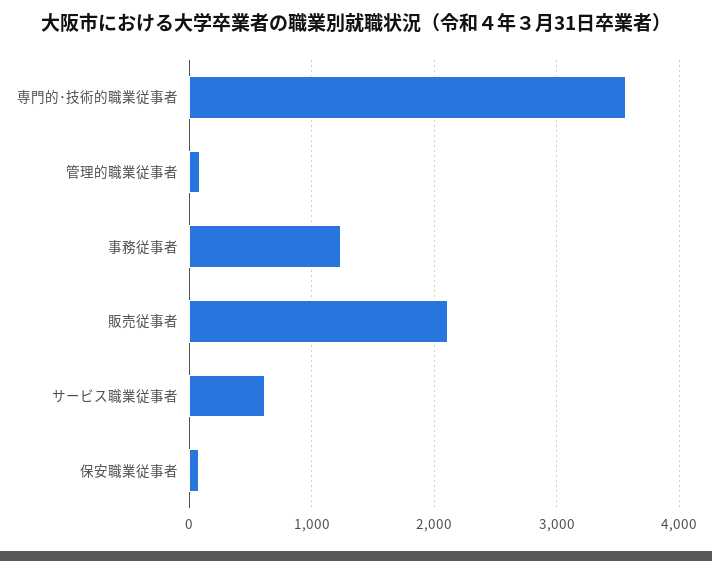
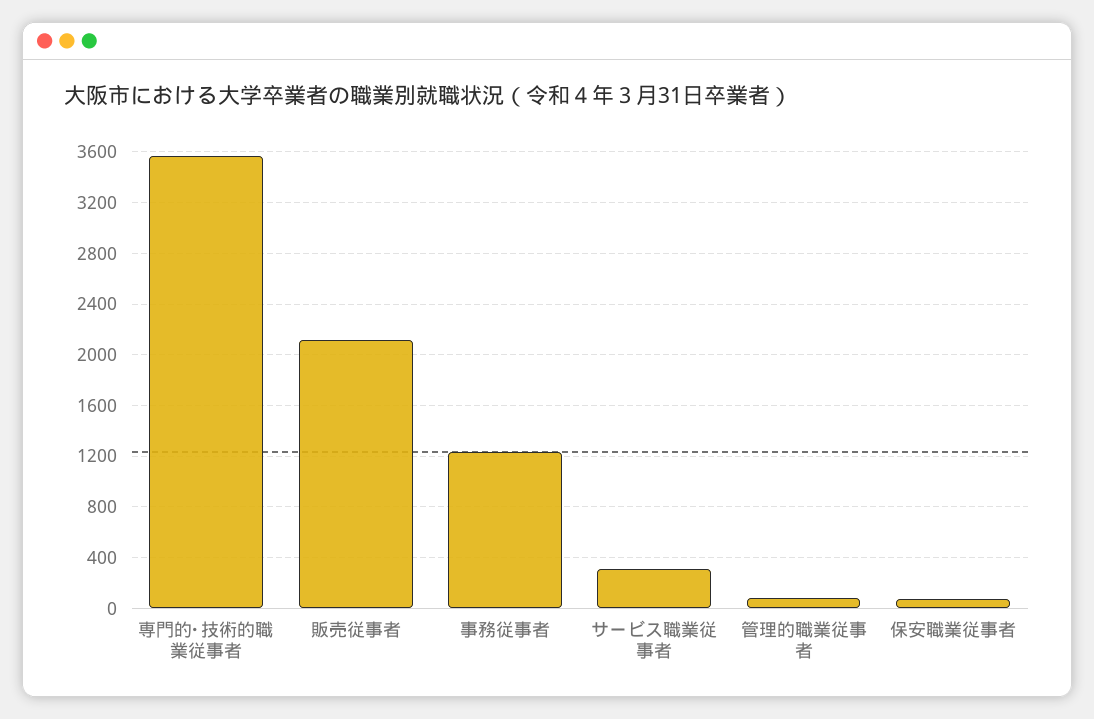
  {
    "専門的･技術的職業従事者": 3550,
    "管理的職業従事者": 100,
    "事務従事者": 1250,
    "販売従事者": 2100,
-   "サービス職業従事者": 600,
+   "サービス職業従事者": 300,
    "保安職業従事者": 100
  }

